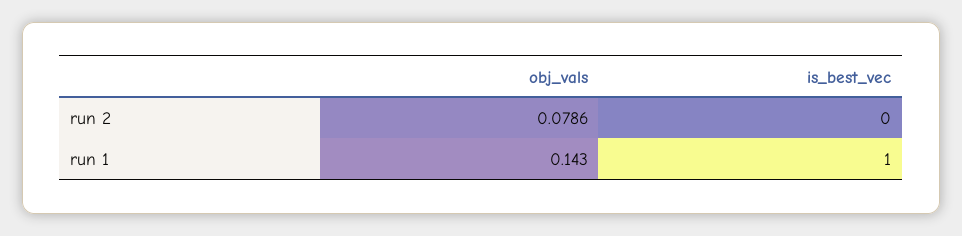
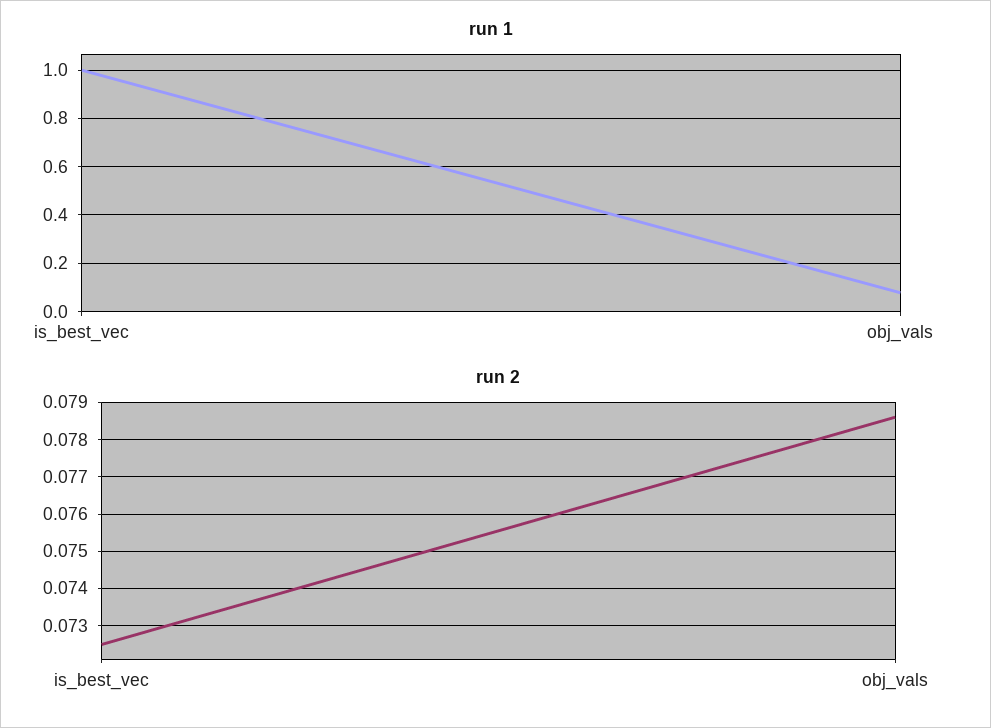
  {
    "run 2": {
      "obj_vals": 0.0786,
-     "is_best_vec": 0
+     "is_best_vec": 0.0725
    },
    "run 1": {
-     "obj_vals": 0.143,
+     "obj_vals": 0.075,
      "is_best_vec": 1
    }
  }

